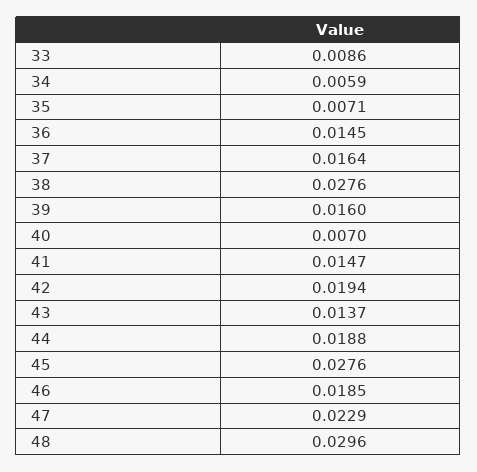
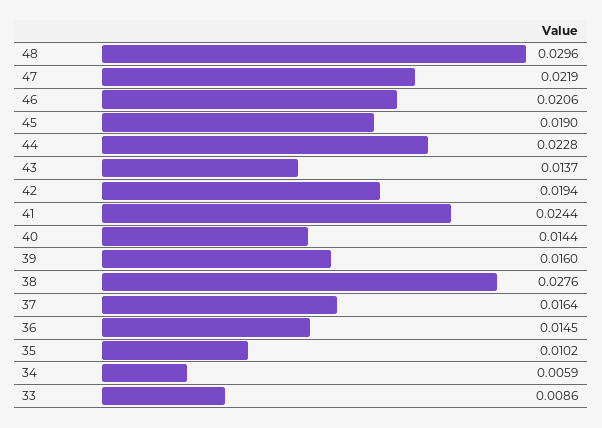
  {
    "33": 0.0086,
    "34": 0.0059,
-   "35": 0.0071,
+   "35": 0.0102,
    "36": 0.0145,
    "37": 0.0164,
    "38": 0.0276,
    "39": 0.016,
-   "40": 0.007,
+   "40": 0.0144,
-   "41": 0.0147,
+   "41": 0.0244,
    "42": 0.0194,
    "43": 0.0137,
-   "44": 0.0188,
+   "44": 0.0228,
-   "45": 0.0276,
+   "45": 0.019,
-   "46": 0.0185,
+   "46": 0.0206,
-   "47": 0.0229,
+   "47": 0.0219,
    "48": 0.0296
  }

